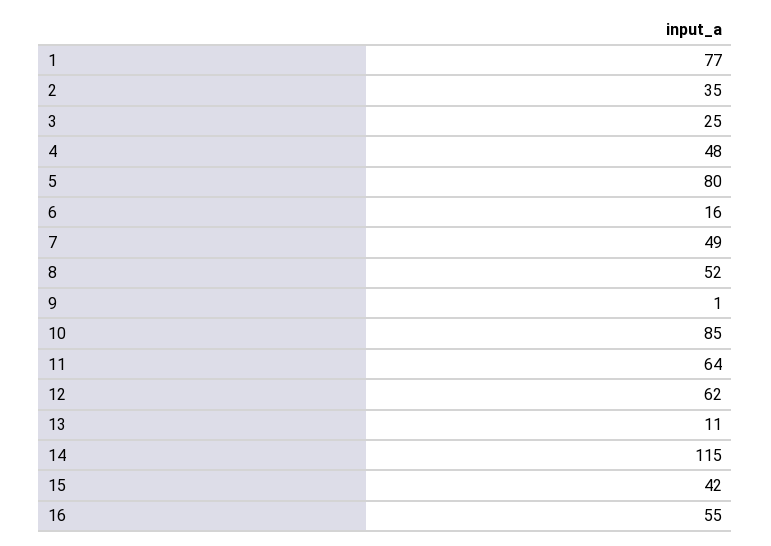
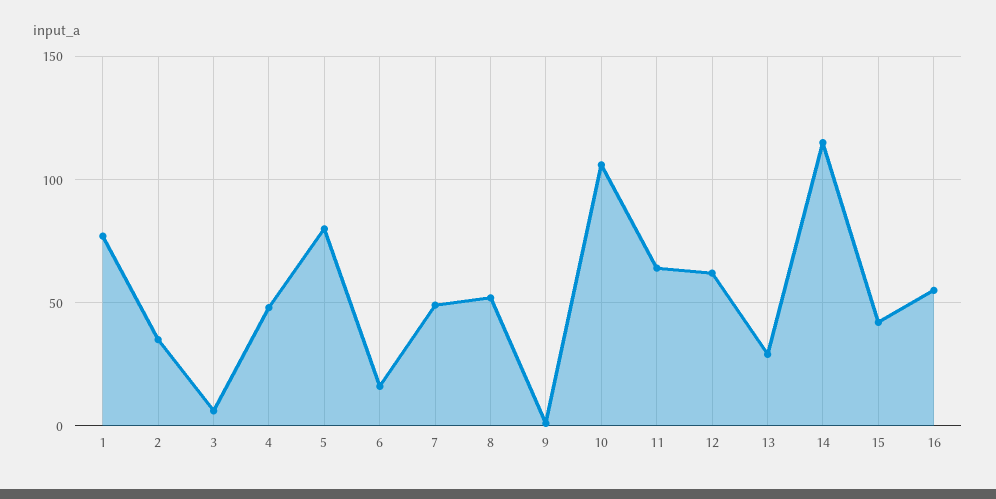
  {
    "1": 77,
    "2": 35,
-   "3": 25,
+   "3": 5,
    "4": 48,
    "5": 80,
    "6": 16,
    "7": 49,
    "8": 52,
    "9": 1,
-   "10": 85,
+   "10": 105,
    "11": 64,
    "12": 62,
-   "13": 11,
+   "13": 30,
    "14": 115,
    "15": 42,
    "16": 55
  }

